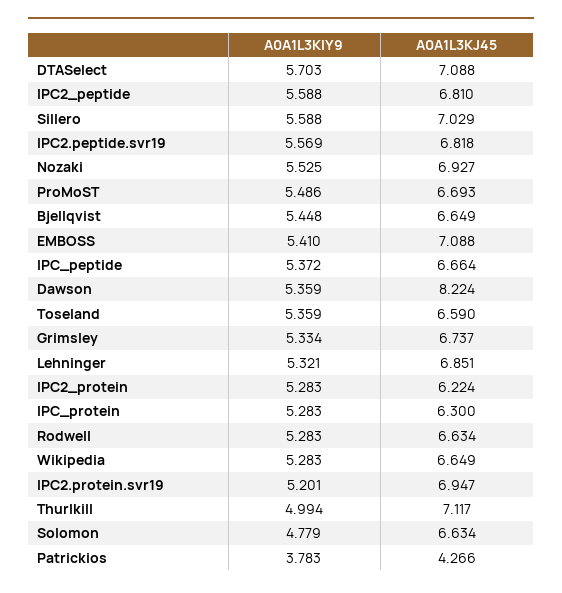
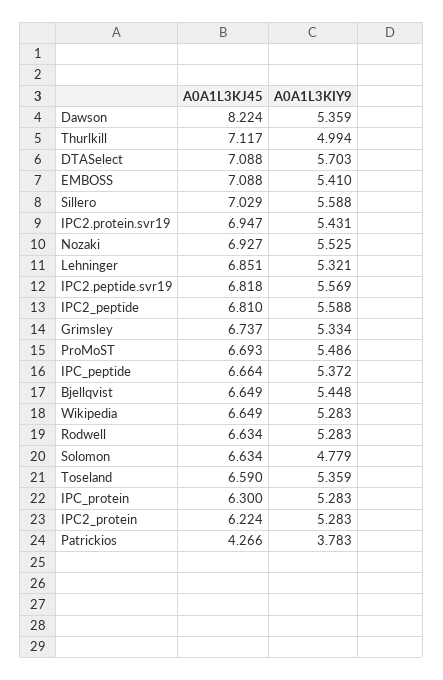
  {
    "A0A1L3KIY9": {
      "DTASelect": 5.703,
      "IPC2_peptide": 5.588,
      "Sillero": 5.588,
      "IPC2.peptide.svr19": 5.569,
      "Nozaki": 5.525,
      "ProMoST": 5.486,
      "Bjellqvist": 5.448,
      "EMBOSS": 5.41,
      "IPC_peptide": 5.372,
      "Dawson": 5.359,
      "Toseland": 5.359,
      "Grimsley": 5.334,
      "Lehninger": 5.321,
      "IPC2_protein": 5.283,
      "IPC_protein": 5.283,
      "Rodwell": 5.283,
      "Wikipedia": 5.283,
-     "IPC2.protein.svr19": 5.201,
+     "IPC2.protein.svr19": 5.431,
      "Thurlkill": 4.994,
      "Solomon": 4.779,
      "Patrickios": 3.783
    },
    "A0A1L3KJ45": {
      "DTASelect": 7.088,
      "IPC2_peptide": 6.81,
      "Sillero": 7.029,
      "IPC2.peptide.svr19": 6.818,
      "Nozaki": 6.927,
      "ProMoST": 6.693,
      "Bjellqvist": 6.649,
      "EMBOSS": 7.088,
      "IPC_peptide": 6.664,
      "Dawson": 8.224,
      "Toseland": 6.59,
      "Grimsley": 6.737,
      "Lehninger": 6.851,
      "IPC2_protein": 6.224,
      "IPC_protein": 6.3,
      "Rodwell": 6.634,
      "Wikipedia": 6.649,
      "IPC2.protein.svr19": 6.947,
      "Thurlkill": 7.117,
      "Solomon": 6.634,
      "Patrickios": 4.266
    }
  }

